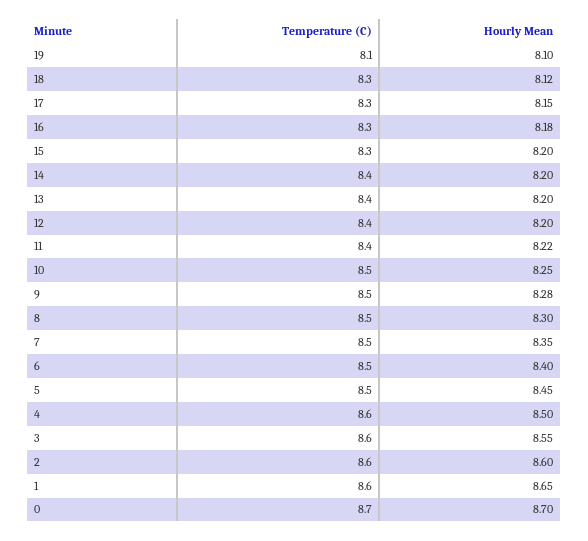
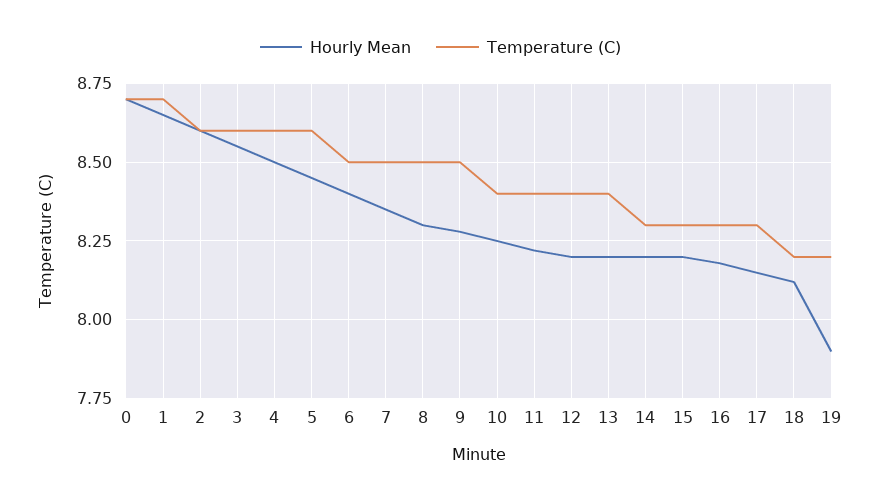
  {
    "Temperature (C)": {
-     "19": 8.1,
+     "19": 8.2,
-     "18": 8.3,
+     "18": 8.2,
      "17": 8.3,
      "16": 8.3,
      "15": 8.3,
-     "14": 8.4,
+     "14": 8.3,
      "13": 8.4,
      "12": 8.4,
      "11": 8.4,
-     "10": 8.5,
+     "10": 8.4,
      "9": 8.5,
      "8": 8.5,
      "7": 8.5,
      "6": 8.5,
-     "5": 8.5,
+     "5": 8.6,
      "4": 8.6,
      "3": 8.6,
      "2": 8.6,
-     "1": 8.6,
+     "1": 8.7,
      "0": 8.7
    },
    "Hourly Mean": {
-     "19": 8.1,
+     "19": 7.9,
      "18": 8.12,
      "17": 8.15,
      "16": 8.18,
      "15": 8.2,
      "14": 8.2,
      "13": 8.2,
      "12": 8.2,
      "11": 8.22,
      "10": 8.25,
      "9": 8.28,
      "8": 8.3,
      "7": 8.35,
      "6": 8.4,
      "5": 8.45,
      "4": 8.5,
      "3": 8.55,
      "2": 8.6,
      "1": 8.65,
      "0": 8.7
    }
  }

